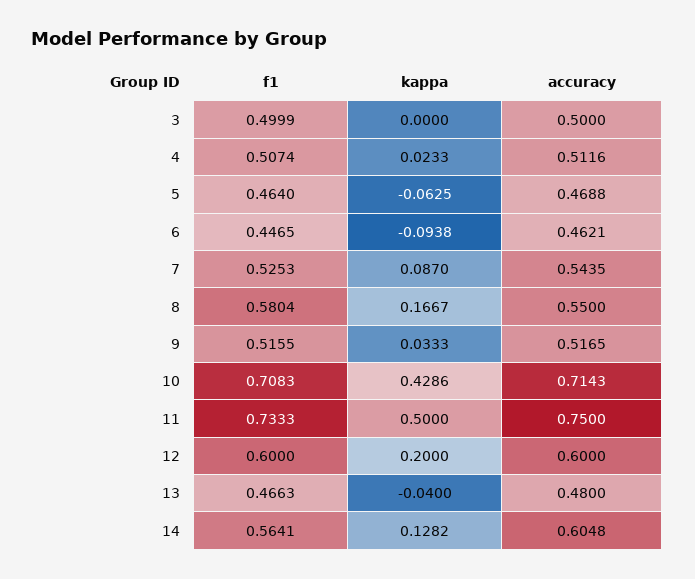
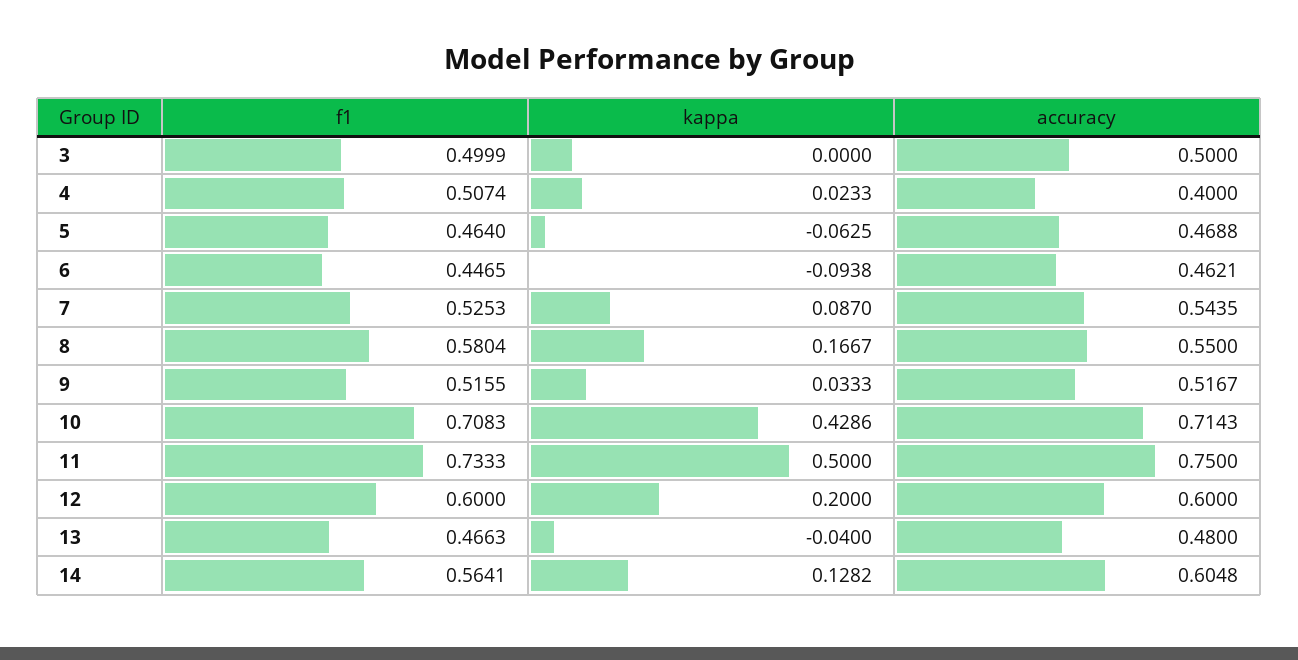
  {
    "f1": {
      "3": 0.4999,
      "4": 0.5074,
      "5": 0.464,
      "6": 0.4465,
      "7": 0.5253,
      "8": 0.5804,
      "9": 0.5155,
      "10": 0.7083,
      "11": 0.7333,
      "12": 0.6,
      "13": 0.4663,
      "14": 0.5641
    },
    "kappa": {
      "3": 0,
      "4": 0.0233,
      "5": -0.0625,
      "6": -0.0938,
      "7": 0.087,
      "8": 0.1667,
      "9": 0.0333,
      "10": 0.4286,
      "11": 0.5,
      "12": 0.2,
      "13": -0.04,
      "14": 0.1282
    },
    "accuracy": {
      "3": 0.5,
-     "4": 0.5116,
+     "4": 0.4,
      "5": 0.4688,
      "6": 0.4621,
      "7": 0.5435,
      "8": 0.55,
-     "9": 0.5165,
+     "9": 0.5167,
      "10": 0.7143,
      "11": 0.75,
      "12": 0.6,
      "13": 0.48,
      "14": 0.6048
    }
  }

